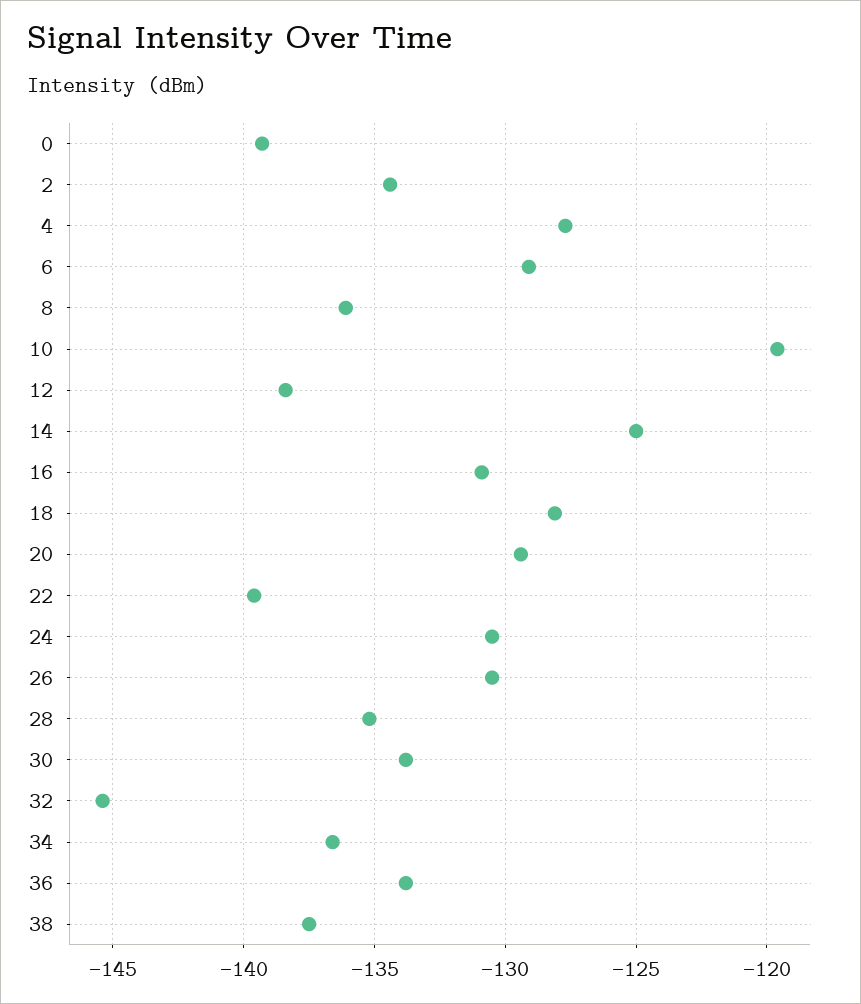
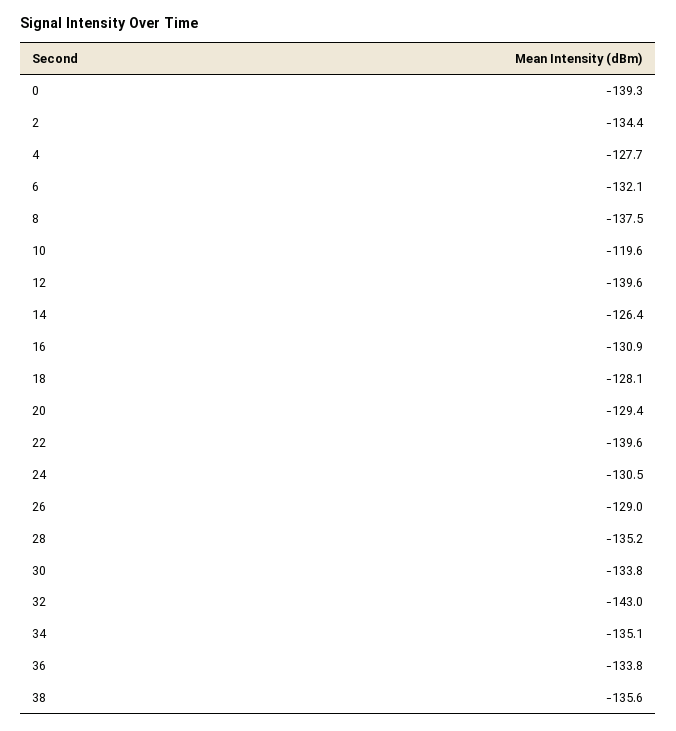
  {
    "0": -139.3,
    "2": -134.4,
    "4": -127.7,
-   "6": -129,
+   "6": -132.1,
-   "8": -136,
+   "8": -137.5,
    "10": -119.6,
-   "12": -138.5,
+   "12": -139.6,
-   "14": -125,
+   "14": -126.4,
    "16": -130.9,
    "18": -128.1,
    "20": -129.4,
    "22": -139.6,
    "24": -130.5,
-   "26": -130.5,
+   "26": -129,
    "28": -135.2,
    "30": -133.8,
-   "32": -145.5,
+   "32": -143,
-   "34": -136.5,
+   "34": -135.1,
    "36": -133.8,
-   "38": -137.5
+   "38": -135.6
  }

